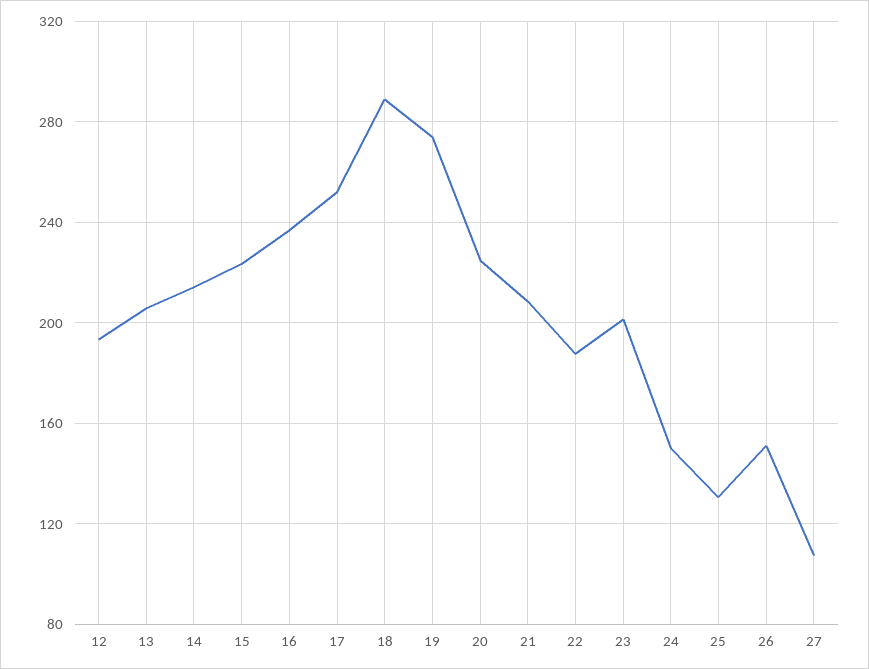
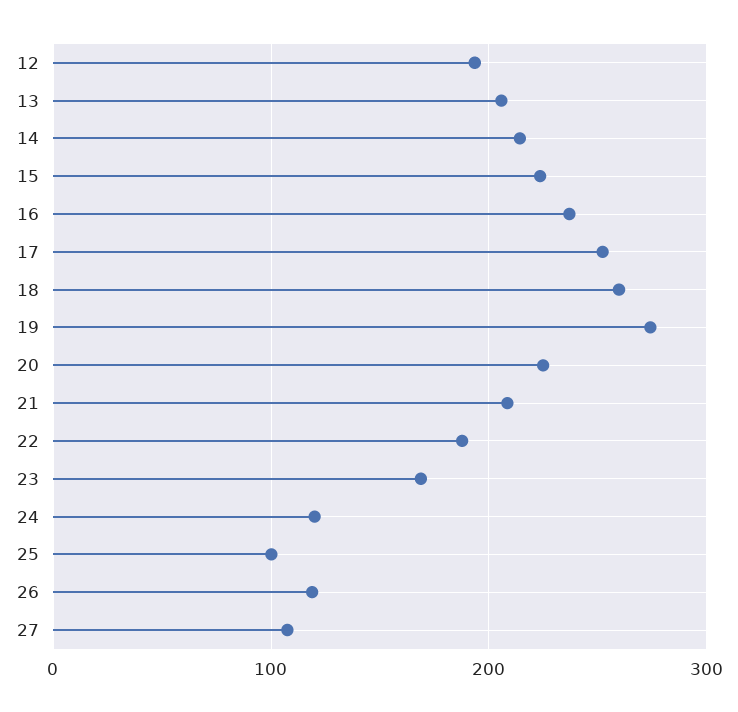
  {
    "12": 195,
    "13": 205,
    "14": 215,
    "15": 225,
    "16": 235,
    "17": 250,
-   "18": 290,
+   "18": 260,
    "19": 275,
    "20": 225,
    "21": 210,
    "22": 190,
-   "23": 200,
+   "23": 170,
-   "24": 150,
+   "24": 120,
-   "25": 130,
+   "25": 100,
-   "26": 150,
+   "26": 120,
    "27": 110
  }

